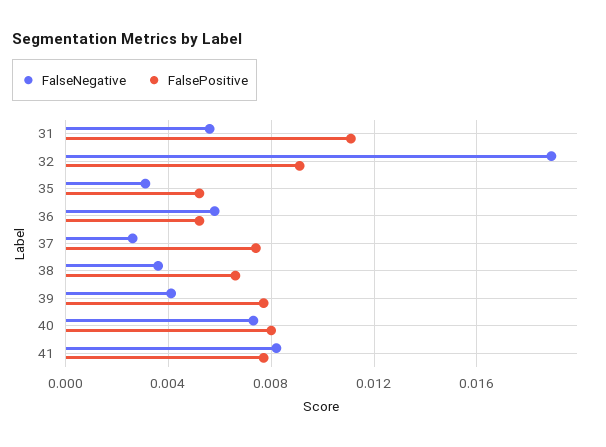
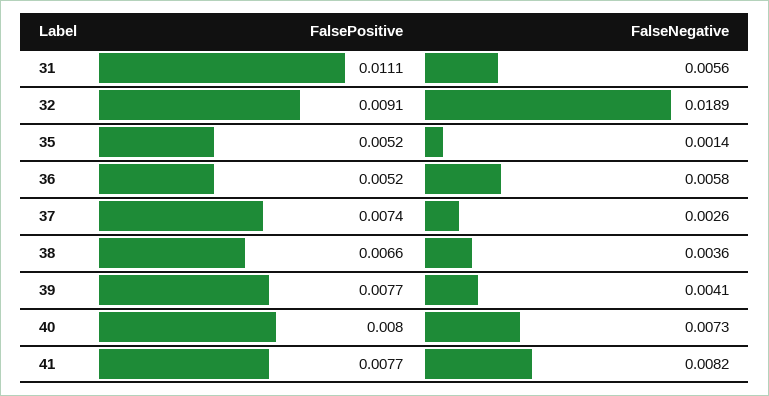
  {
    "FalseNegative": {
      "31": 0.0056,
      "32": 0.0189,
-     "35": 0.003,
+     "35": 0.0014,
      "36": 0.0058,
      "37": 0.0026,
      "38": 0.0036,
      "39": 0.0041,
      "40": 0.0073,
      "41": 0.0082
    },
    "FalsePositive": {
      "31": 0.0111,
      "32": 0.0091,
      "35": 0.0052,
      "36": 0.0052,
      "37": 0.0074,
      "38": 0.0066,
      "39": 0.0077,
      "40": 0.008,
      "41": 0.0077
    }
  }

